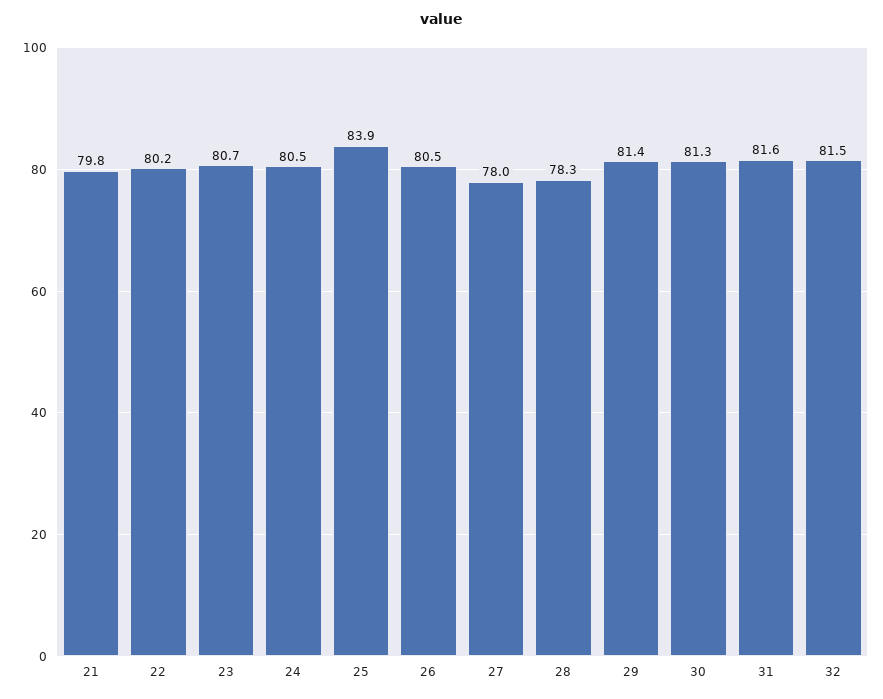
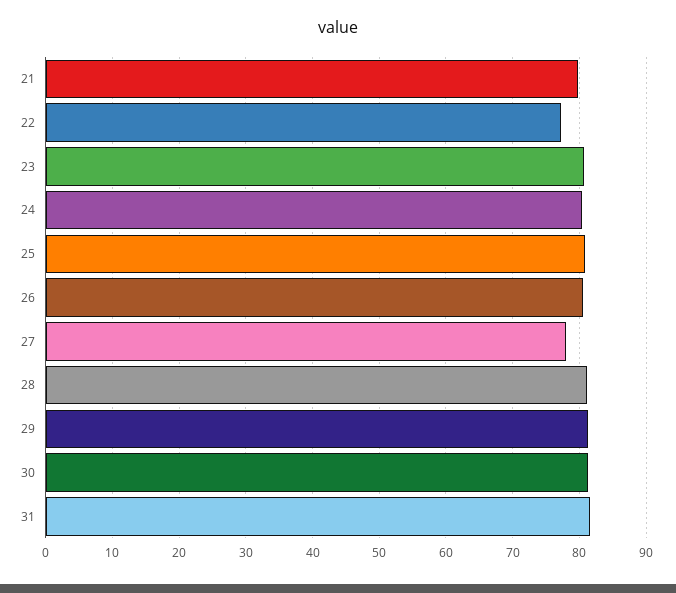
  {
    "21": 79.8,
-   "22": 80.2,
+   "22": 77,
    "23": 80.7,
    "24": 80.5,
-   "25": 83.9,
+   "25": 81,
    "26": 80.5,
    "27": 78,
-   "28": 78.3,
+   "28": 81,
    "29": 81.4,
    "30": 81.3,
-   "31": 81.6,
+   "31": 81.6
-   "32": 81.5
  }

